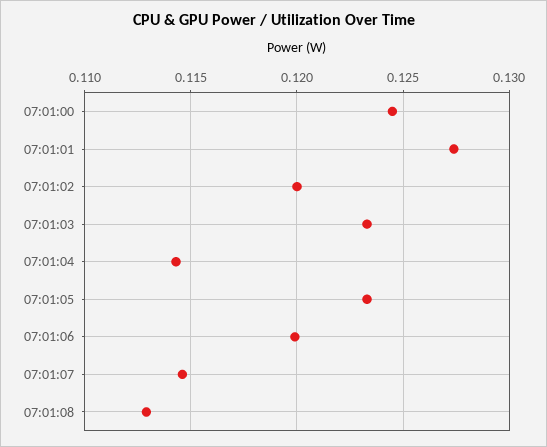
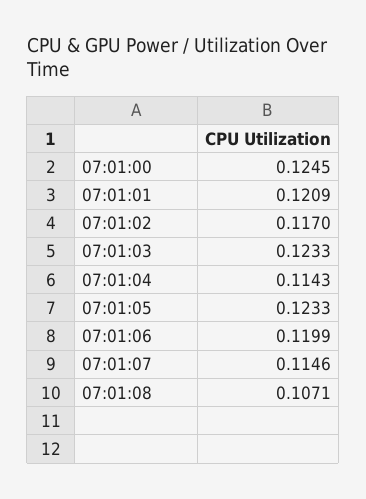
  {
    "07:01:00": 0.1245,
-   "07:01:01": 0.1275,
+   "07:01:01": 0.1209,
-   "07:01:02": 0.12,
+   "07:01:02": 0.117,
    "07:01:03": 0.1233,
    "07:01:04": 0.1143,
    "07:01:05": 0.1233,
    "07:01:06": 0.1199,
    "07:01:07": 0.1146,
-   "07:01:08": 0.113
+   "07:01:08": 0.1071
  }

